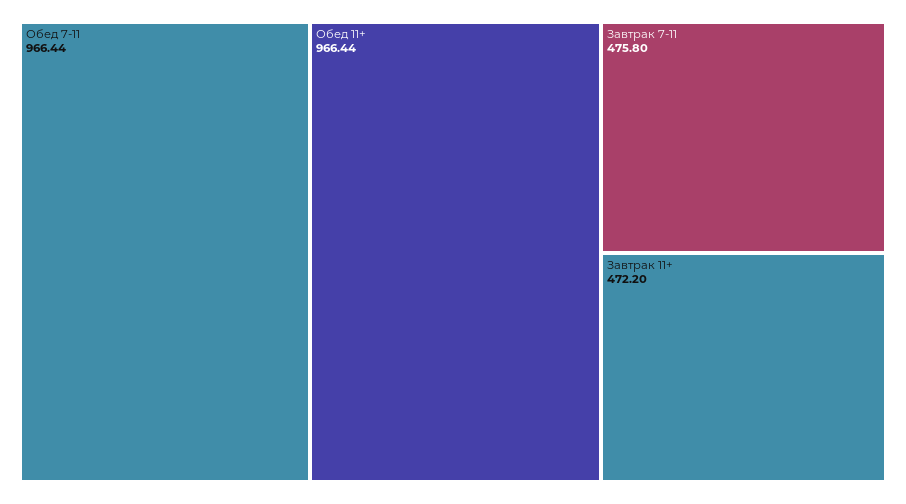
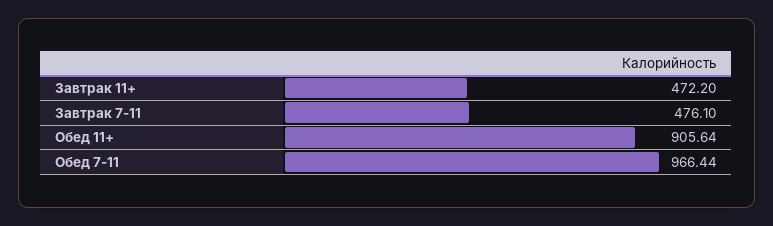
  {
    "Обед 7-11": 966.44,
-   "Обед 11+": 966.44,
+   "Обед 11+": 905.64,
-   "Завтрак 7-11": 475.8,
+   "Завтрак 7-11": 476.1,
    "Завтрак 11+": 472.2
  }

